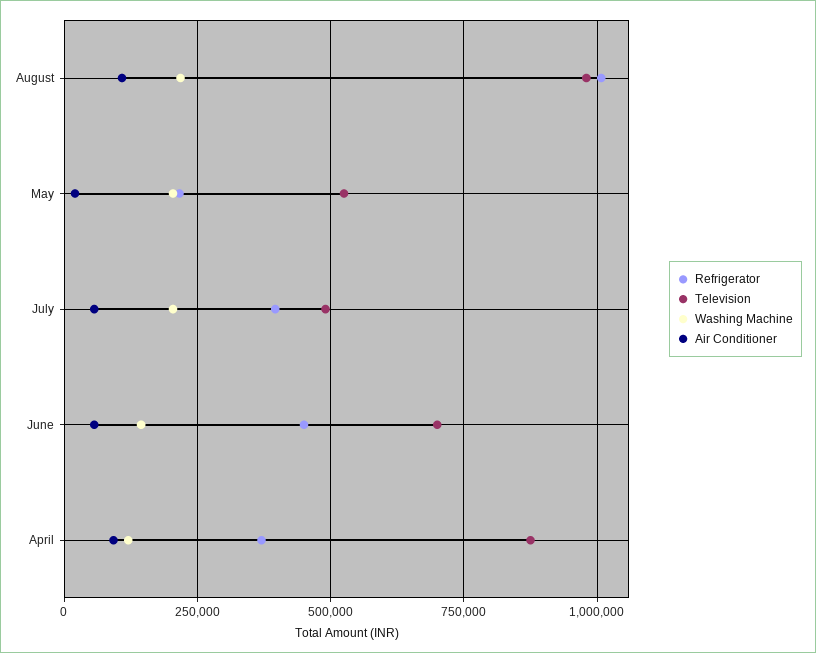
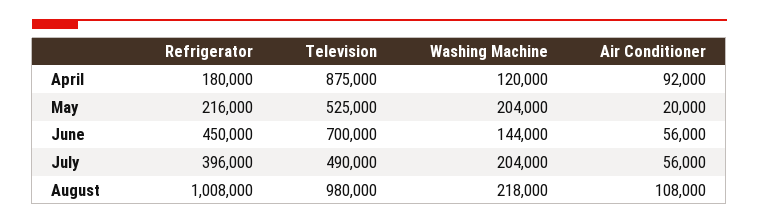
  {
    "Refrigerator": {
      "August": 1008000,
      "May": 216000,
      "July": 396000,
      "June": 450000,
-     "April": 375000
+     "April": 180000
    },
    "Television": {
      "August": 980000,
      "May": 525000,
      "July": 490000,
      "June": 700000,
      "April": 875000
    },
    "Washing Machine": {
      "August": 218000,
      "May": 204000,
      "July": 204000,
      "June": 144000,
      "April": 120000
    },
    "Air Conditioner": {
      "August": 108000,
      "May": 20000,
      "July": 56000,
      "June": 56000,
      "April": 92000
    }
  }

